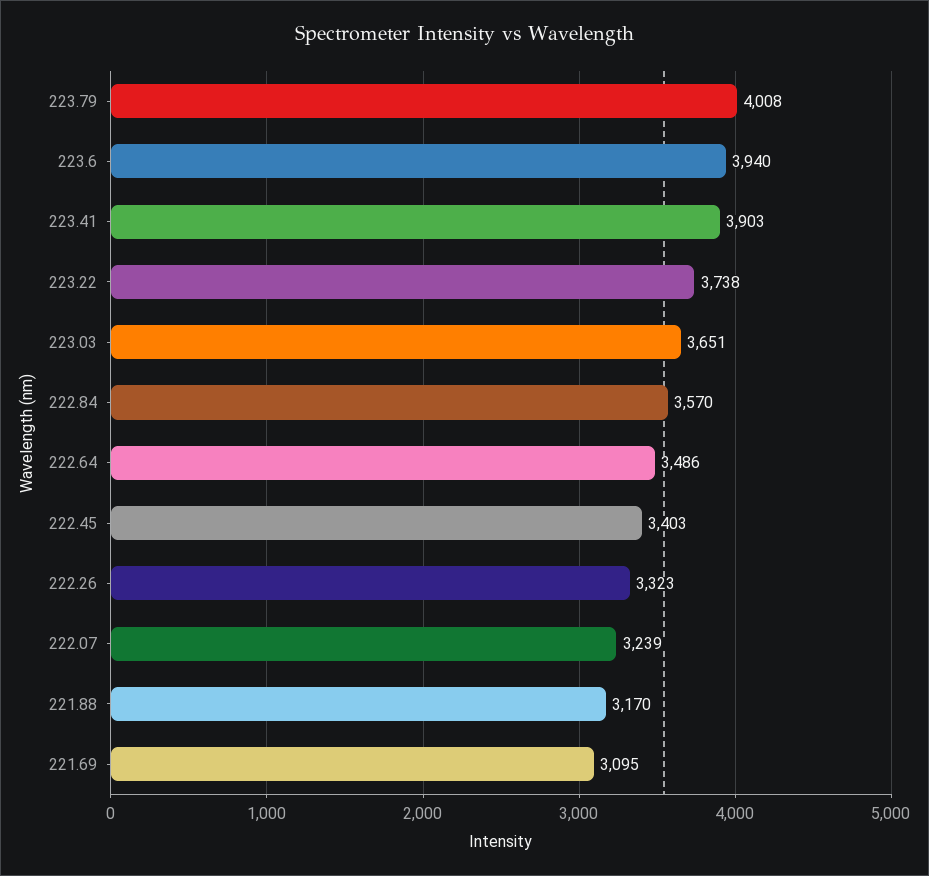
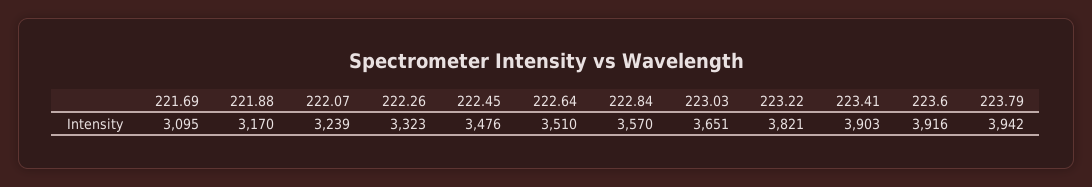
  {
-   "223.79": 4008,
+   "223.79": 3942,
-   "223.6": 3940,
+   "223.6": 3916,
    "223.41": 3903,
-   "223.22": 3738,
+   "223.22": 3821,
    "223.03": 3651,
    "222.84": 3570,
-   "222.64": 3486,
+   "222.64": 3510,
-   "222.45": 3403,
+   "222.45": 3476,
    "222.26": 3323,
    "222.07": 3239,
    "221.88": 3170,
    "221.69": 3095
  }

